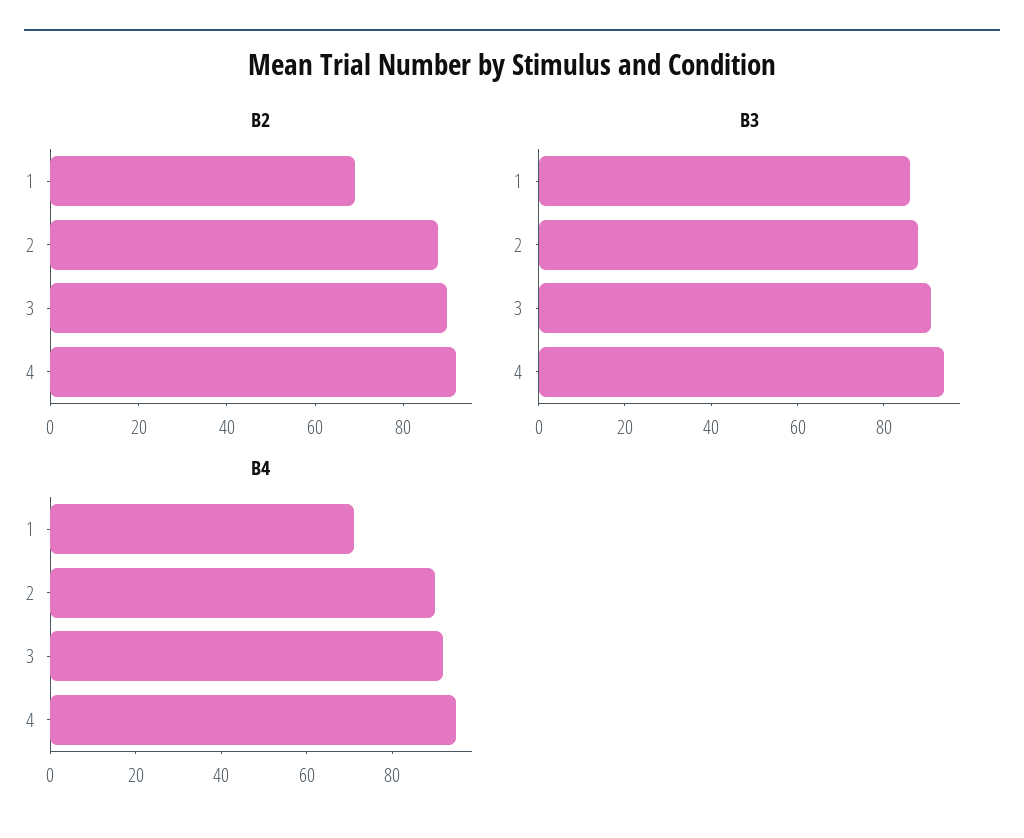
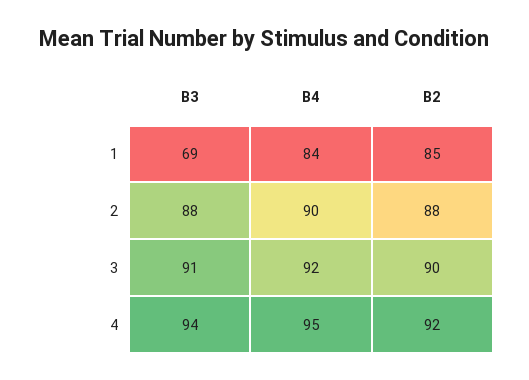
  {
    "B2": {
-     "1": 70,
+     "1": 85,
      "2": 88,
      "3": 90,
      "4": 92
    },
    "B3": {
-     "1": 85,
+     "1": 69,
      "2": 88,
      "3": 91,
      "4": 94
    },
    "B4": {
-     "1": 70,
+     "1": 84,
      "2": 90,
      "3": 92,
      "4": 95
    }
  }

